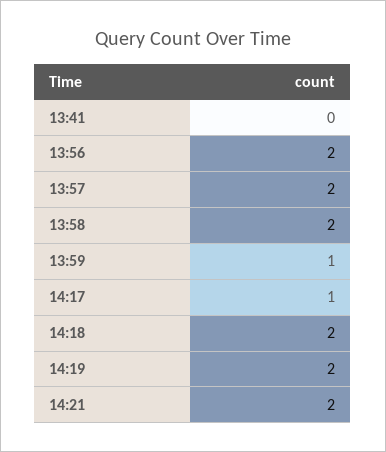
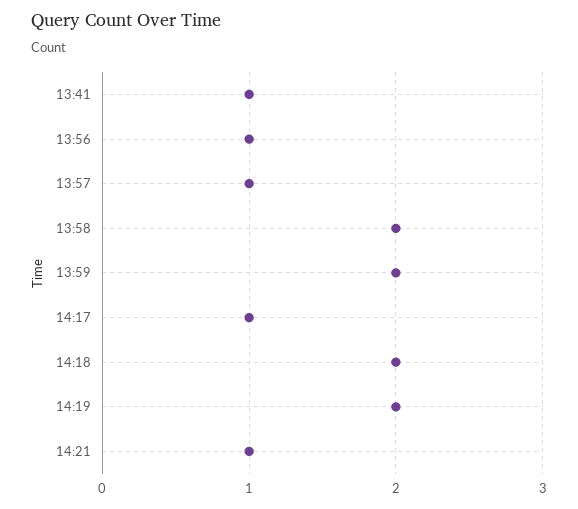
  {
-   "13:41": 0,
+   "13:41": 1,
-   "13:56": 2,
+   "13:56": 1,
-   "13:57": 2,
+   "13:57": 1,
    "13:58": 2,
-   "13:59": 1,
+   "13:59": 2,
    "14:17": 1,
    "14:18": 2,
    "14:19": 2,
-   "14:21": 2
+   "14:21": 1
  }

